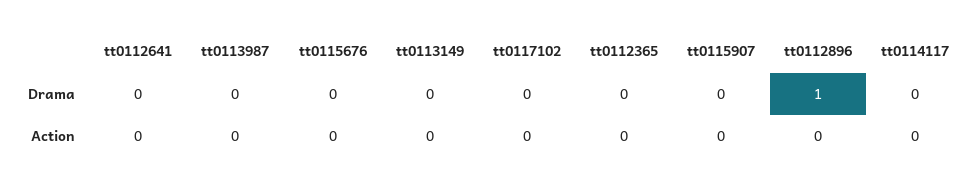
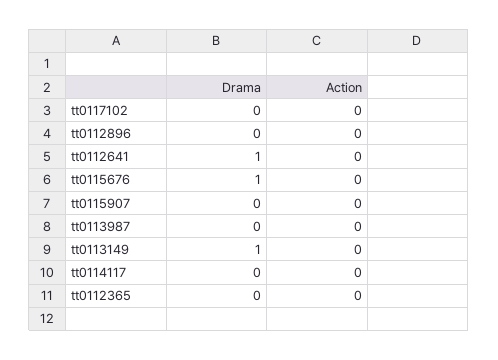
  {
    "tt0112641": {
-     "Drama": 0,
+     "Drama": 1,
      "Action": 0
    },
    "tt0113987": {
      "Drama": 0,
      "Action": 0
    },
    "tt0115676": {
-     "Drama": 0,
+     "Drama": 1,
      "Action": 0
    },
    "tt0113149": {
-     "Drama": 0,
+     "Drama": 1,
      "Action": 0
    },
    "tt0117102": {
      "Drama": 0,
      "Action": 0
    },
    "tt0112365": {
      "Drama": 0,
      "Action": 0
    },
    "tt0115907": {
      "Drama": 0,
      "Action": 0
    },
    "tt0112896": {
-     "Drama": 1,
+     "Drama": 0,
      "Action": 0
    },
    "tt0114117": {
      "Drama": 0,
      "Action": 0
    }
  }

